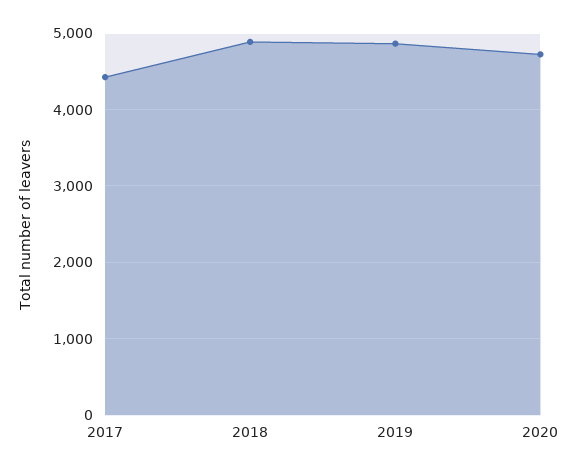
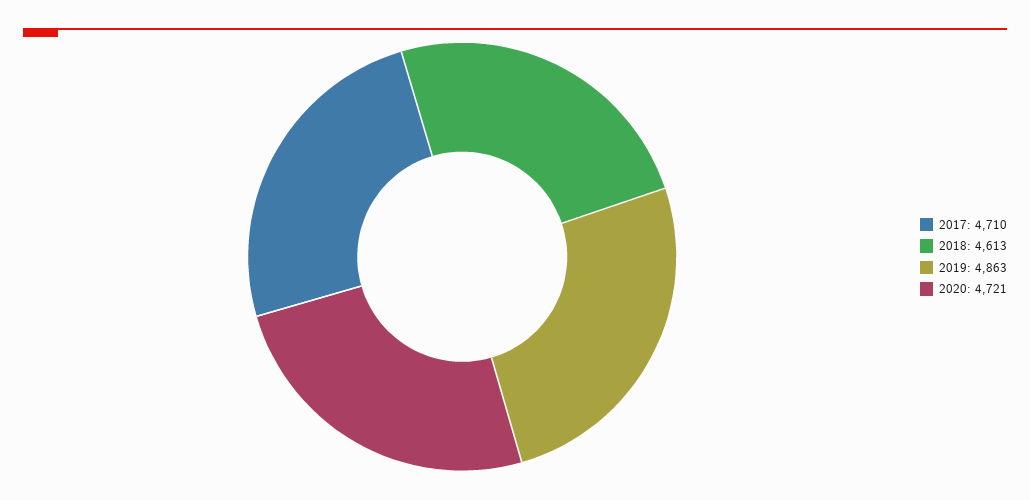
  {
-   "2017": 4400,
+   "2017": 4710,
-   "2018": 4900,
+   "2018": 4613,
    "2019": 4863,
    "2020": 4721
  }

